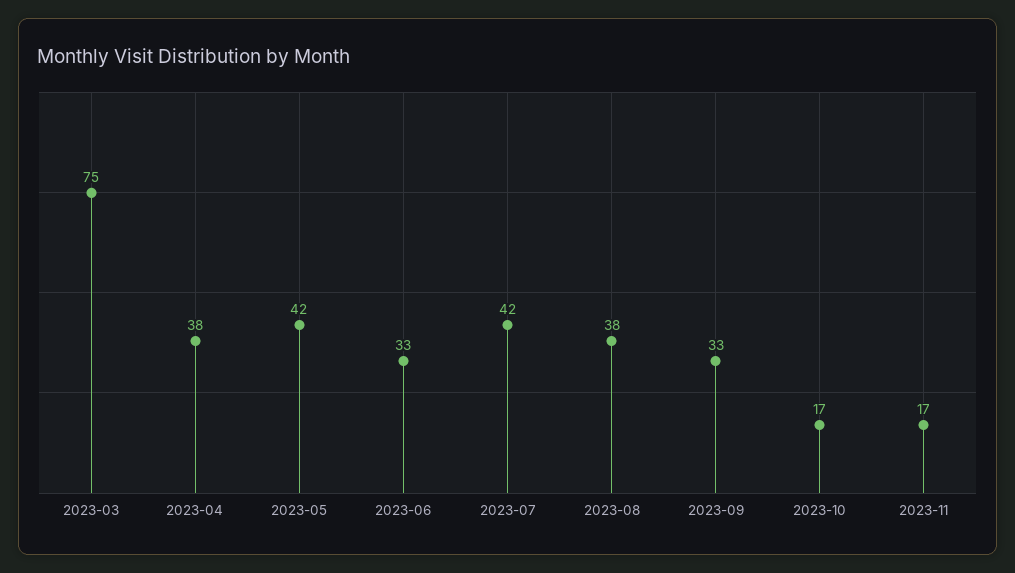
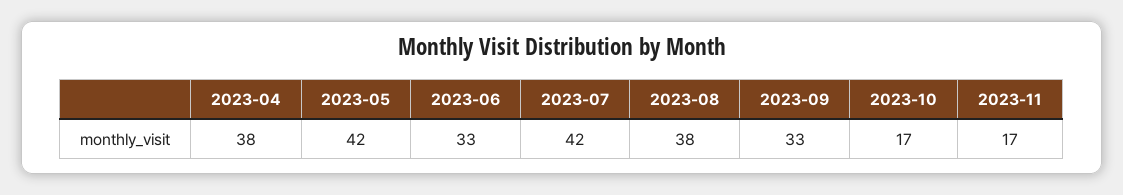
  {
-   "2023-03": 75,
    "2023-04": 38,
    "2023-05": 42,
    "2023-06": 33,
    "2023-07": 42,
    "2023-08": 38,
    "2023-09": 33,
    "2023-10": 17,
    "2023-11": 17
  }

